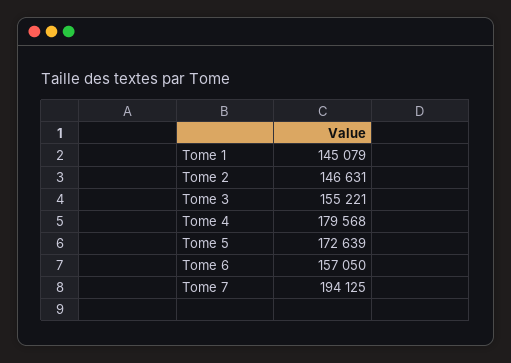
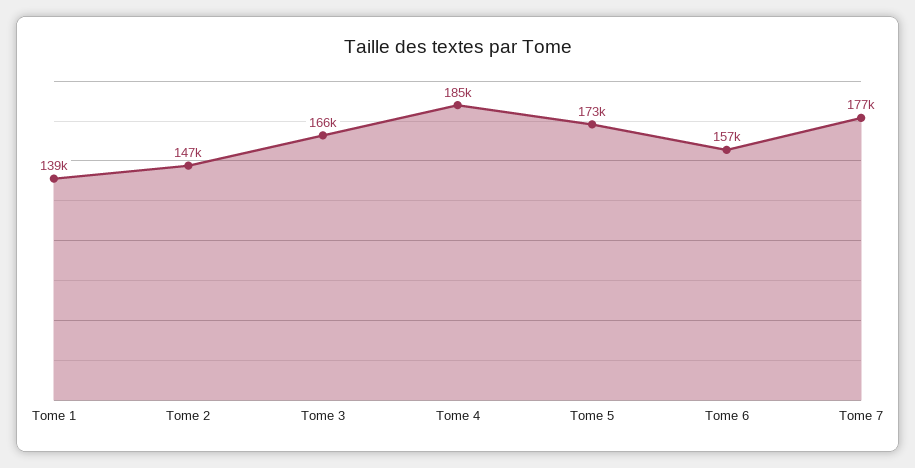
  {
-   "Tome 1": 145079,
+   "Tome 1": 139000,
    "Tome 2": 146631,
-   "Tome 3": 155221,
+   "Tome 3": 166000,
-   "Tome 4": 179568,
+   "Tome 4": 185000,
    "Tome 5": 172639,
    "Tome 6": 157050,
-   "Tome 7": 194125
+   "Tome 7": 177000
  }

